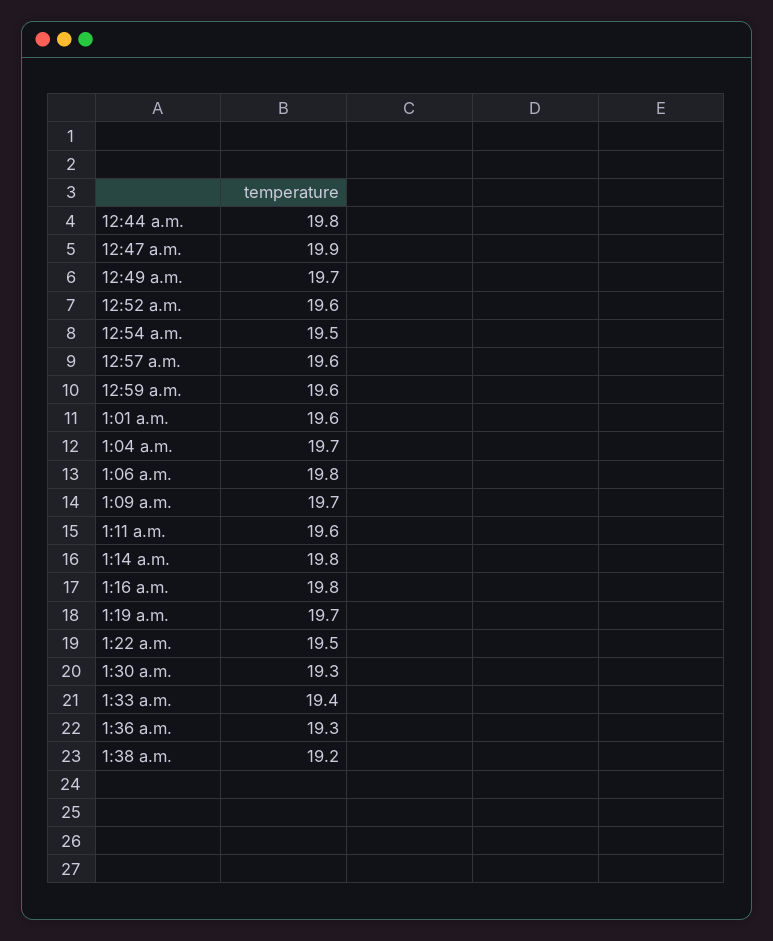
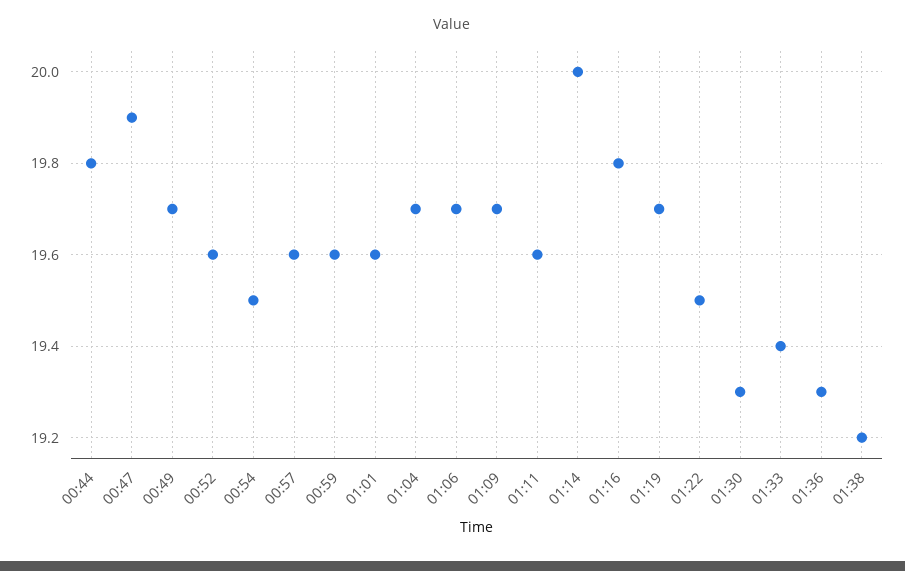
  {
    "12:44 a.m.": 19.8,
    "12:47 a.m.": 19.9,
    "12:49 a.m.": 19.7,
    "12:52 a.m.": 19.6,
    "12:54 a.m.": 19.5,
    "12:57 a.m.": 19.6,
    "12:59 a.m.": 19.6,
    "1:01 a.m.": 19.6,
    "1:04 a.m.": 19.7,
-   "1:06 a.m.": 19.8,
+   "1:06 a.m.": 19.7,
    "1:09 a.m.": 19.7,
    "1:11 a.m.": 19.6,
-   "1:14 a.m.": 19.8,
+   "1:14 a.m.": 20,
    "1:16 a.m.": 19.8,
    "1:19 a.m.": 19.7,
    "1:22 a.m.": 19.5,
    "1:30 a.m.": 19.3,
    "1:33 a.m.": 19.4,
    "1:36 a.m.": 19.3,
    "1:38 a.m.": 19.2
  }

